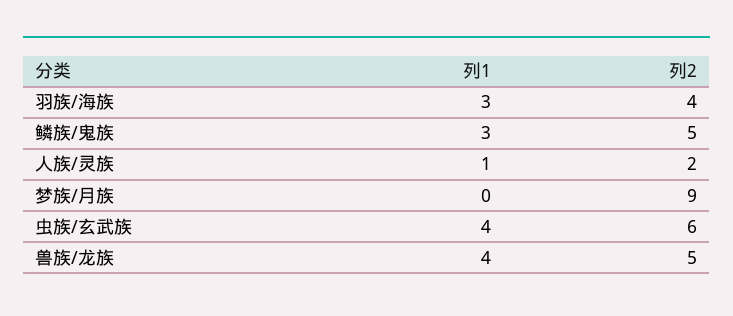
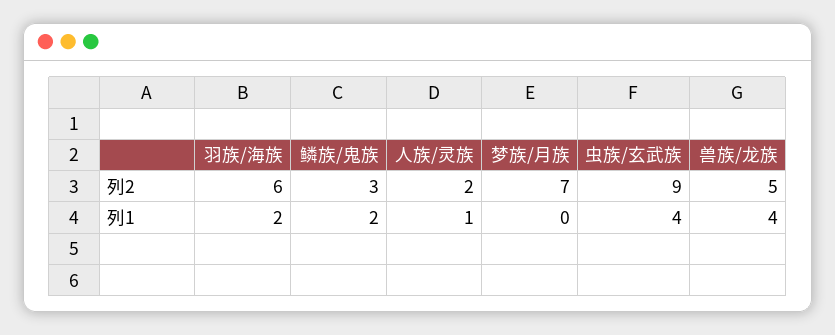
  {
    "列1": {
-     "羽族/海族": 3,
+     "羽族/海族": 2,
-     "鳞族/鬼族": 3,
+     "鳞族/鬼族": 2,
      "人族/灵族": 1,
      "梦族/月族": 0,
      "虫族/玄武族": 4,
      "兽族/龙族": 4
    },
    "列2": {
-     "羽族/海族": 4,
+     "羽族/海族": 6,
-     "鳞族/鬼族": 5,
+     "鳞族/鬼族": 3,
      "人族/灵族": 2,
-     "梦族/月族": 9,
+     "梦族/月族": 7,
-     "虫族/玄武族": 6,
+     "虫族/玄武族": 9,
      "兽族/龙族": 5
    }
  }

